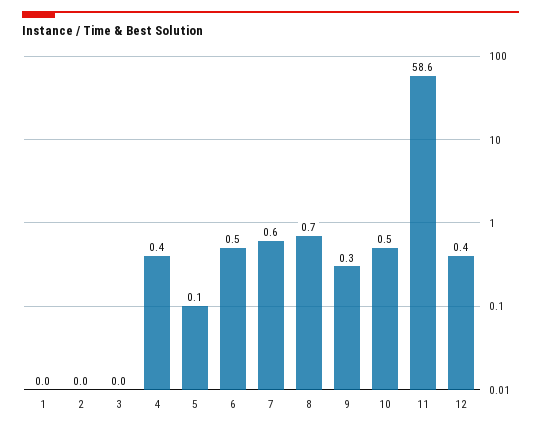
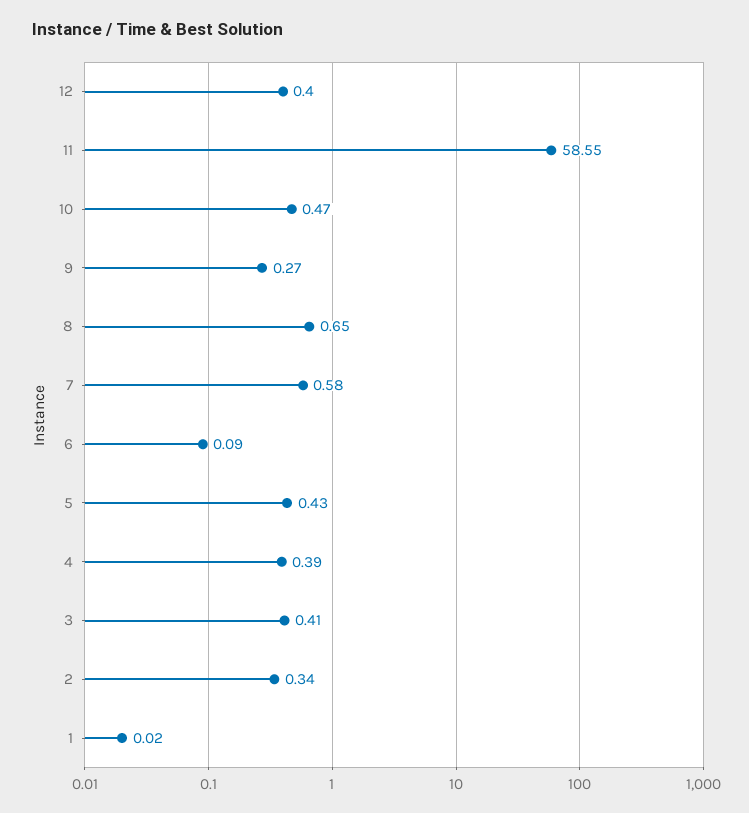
  {
    "1": 0.02,
-   "2": 0,
+   "2": 0.34,
-   "3": 0,
+   "3": 0.41,
    "4": 0.39,
-   "5": 0.1,
+   "5": 0.43,
-   "6": 0.5,
+   "6": 0.09,
    "7": 0.58,
    "8": 0.65,
    "9": 0.27,
    "10": 0.47,
    "11": 58.55,
    "12": 0.4
  }

